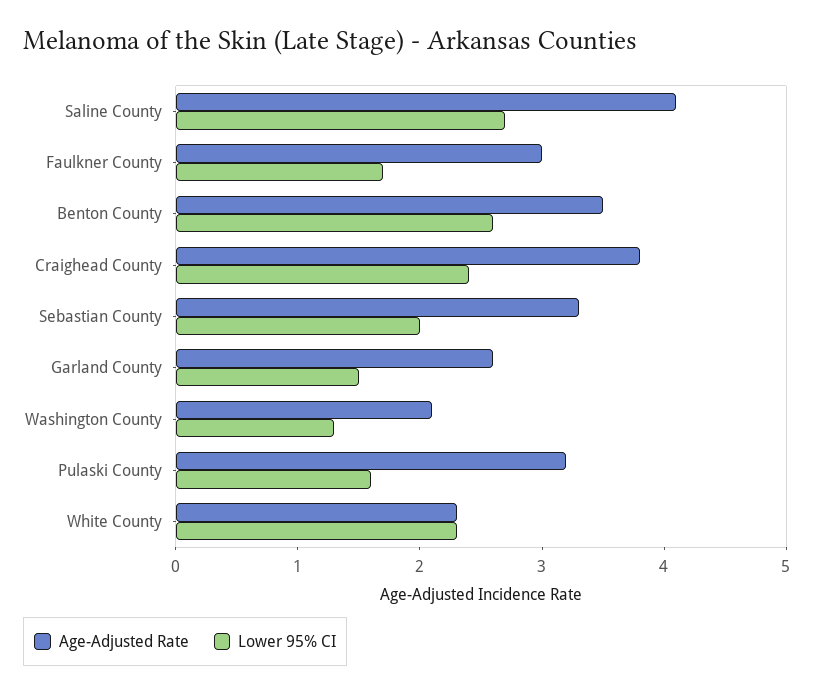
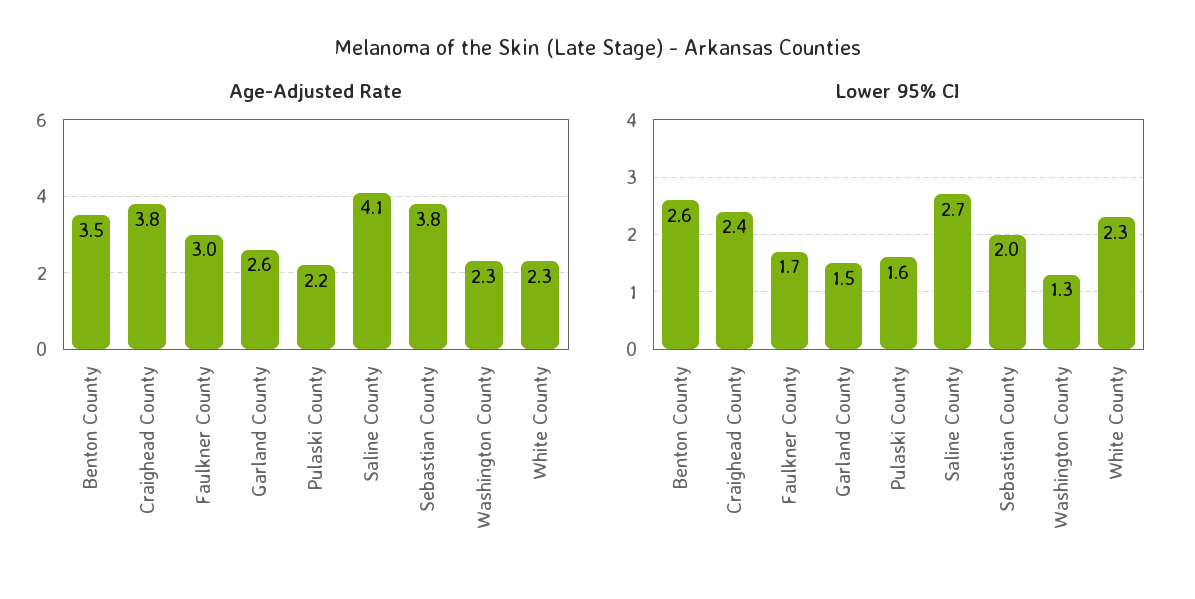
  {
    "Age-Adjusted Rate": {
      "Saline County": 4.1,
      "Faulkner County": 3,
      "Benton County": 3.5,
      "Craighead County": 3.8,
-     "Sebastian County": 3.3,
+     "Sebastian County": 3.8,
      "Garland County": 2.6,
-     "Washington County": 2.1,
+     "Washington County": 2.3,
-     "Pulaski County": 3.2,
+     "Pulaski County": 2.2,
      "White County": 2.3
    },
    "Lower 95% CI": {
      "Saline County": 2.7,
      "Faulkner County": 1.7,
      "Benton County": 2.6,
      "Craighead County": 2.4,
      "Sebastian County": 2,
      "Garland County": 1.5,
      "Washington County": 1.3,
      "Pulaski County": 1.6,
      "White County": 2.3
    }
  }

